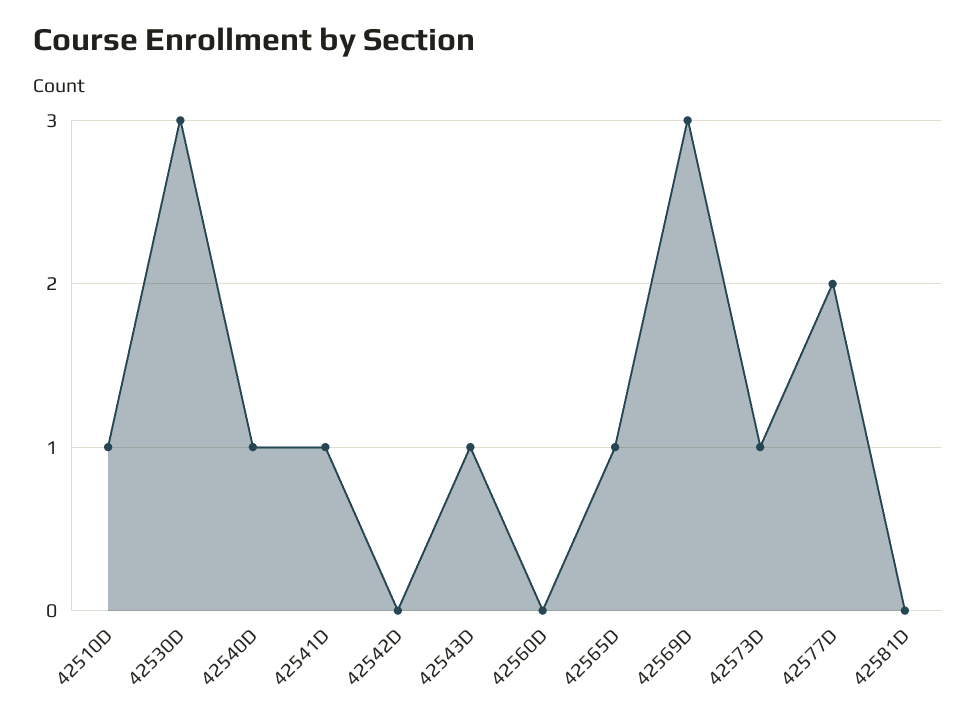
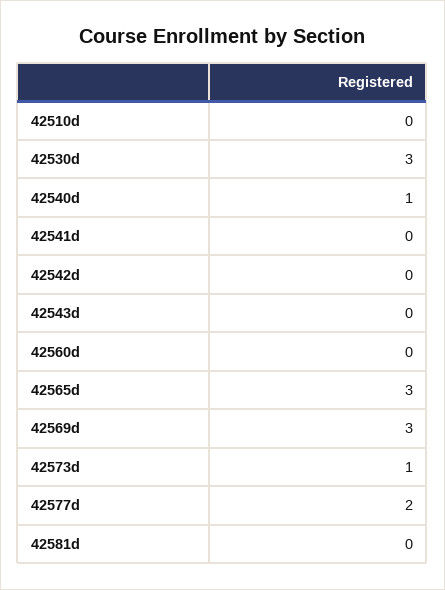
  {
-   "42510D": 1,
+   "42510D": 0,
    "42530D": 3,
    "42540D": 1,
-   "42541D": 1,
+   "42541D": 0,
    "42542D": 0,
-   "42543D": 1,
+   "42543D": 0,
    "42560D": 0,
-   "42565D": 1,
+   "42565D": 3,
    "42569D": 3,
    "42573D": 1,
    "42577D": 2,
    "42581D": 0
  }

